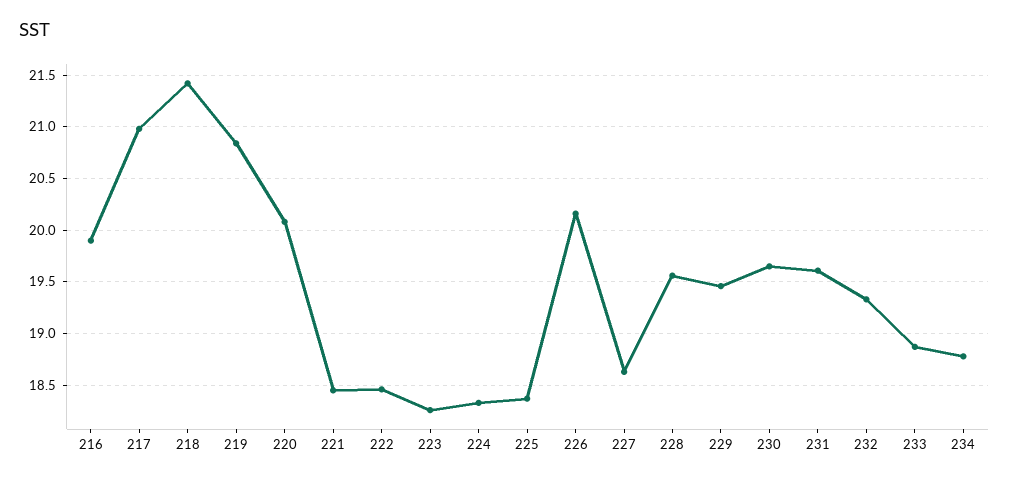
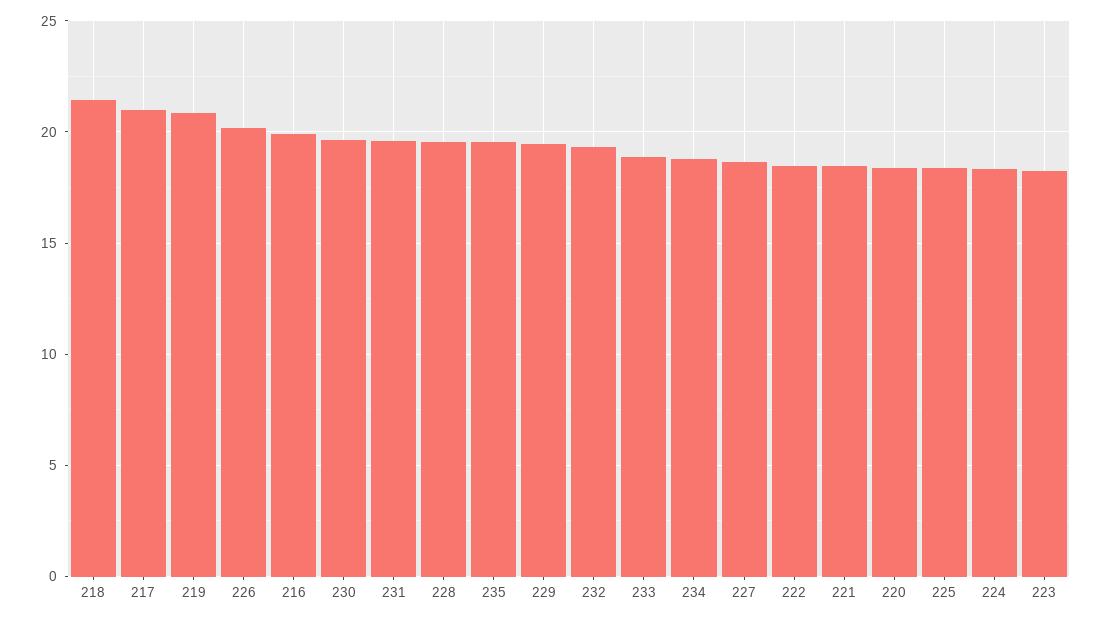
  {
    "216": 19.9,
    "217": 21,
    "218": 21.4,
    "219": 20.8,
-   "220": 20.1,
+   "220": 18.5,
    "221": 18.5,
    "222": 18.5,
    "223": 18.3,
    "224": 18.3,
    "225": 18.4,
    "226": 20.2,
    "227": 18.6,
    "228": 19.6,
    "229": 19.5,
    "230": 19.7,
    "231": 19.6,
    "232": 19.3,
    "233": 18.9,
-   "234": 18.8
+   "234": 18.8,
+   "235": 19.5
  }

